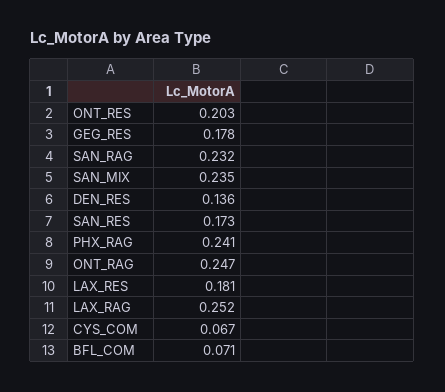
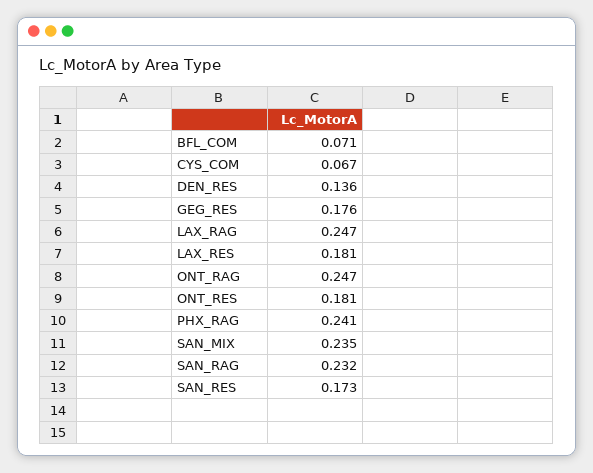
  {
-   "ONT_RES": 0.203,
+   "ONT_RES": 0.181,
-   "GEG_RES": 0.178,
+   "GEG_RES": 0.176,
    "SAN_RAG": 0.232,
    "SAN_MIX": 0.235,
    "DEN_RES": 0.136,
    "SAN_RES": 0.173,
    "PHX_RAG": 0.241,
    "ONT_RAG": 0.247,
    "LAX_RES": 0.181,
-   "LAX_RAG": 0.252,
+   "LAX_RAG": 0.247,
    "CYS_COM": 0.067,
    "BFL_COM": 0.071
  }

